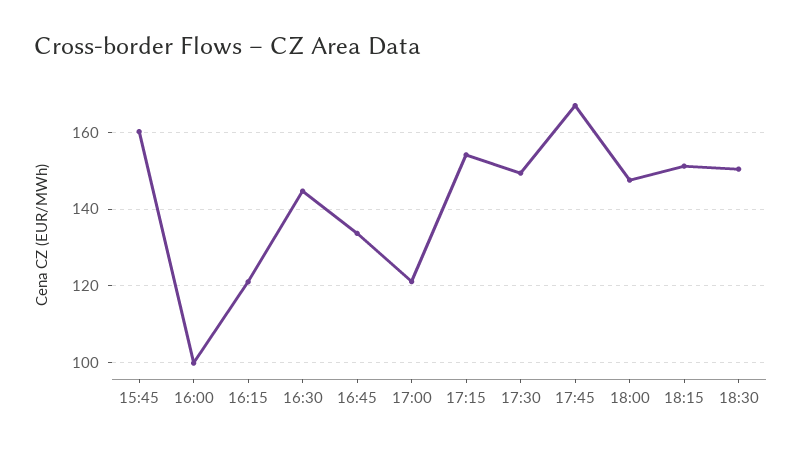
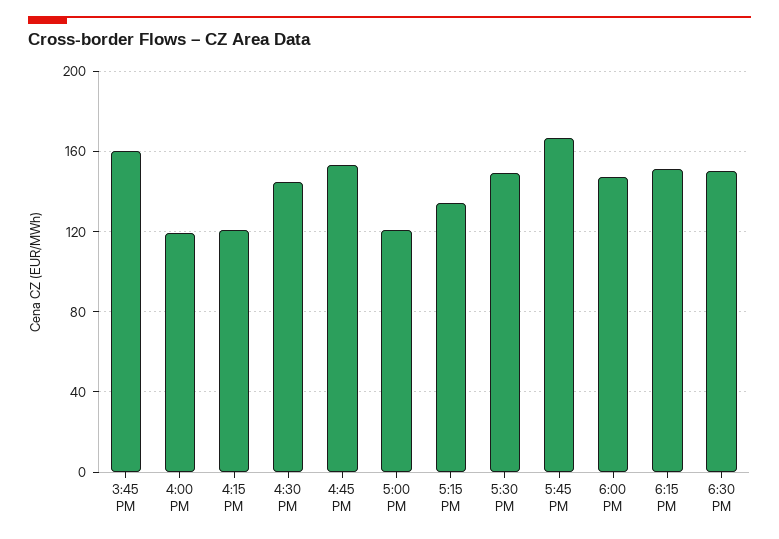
  {
    "15:45": 160,
-   "16:00": 100,
+   "16:00": 120,
    "16:15": 122,
    "16:30": 144,
-   "16:45": 134,
+   "16:45": 155,
    "17:00": 122,
-   "17:15": 154,
+   "17:15": 135,
    "17:30": 150,
    "17:45": 166,
    "18:00": 148,
    "18:15": 152,
    "18:30": 150
  }

